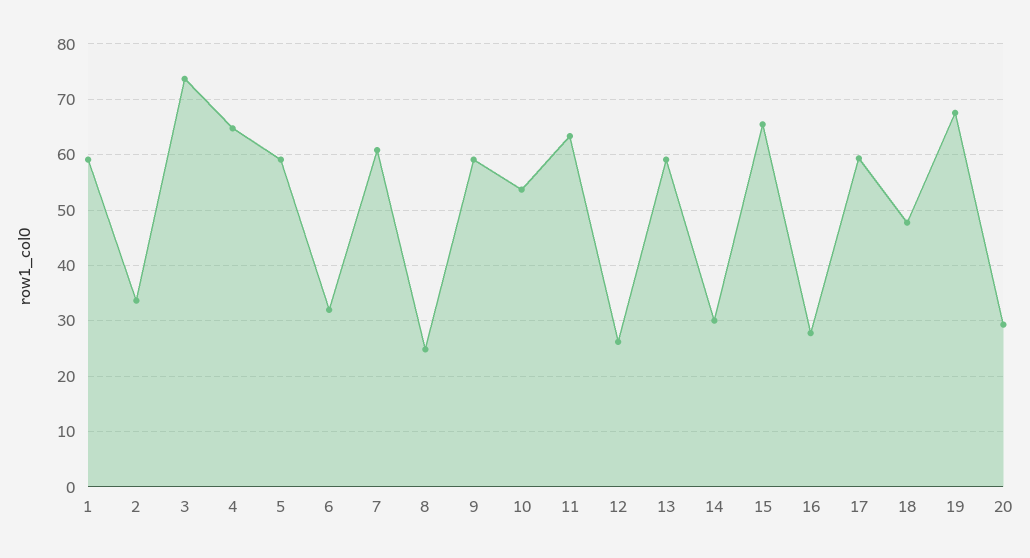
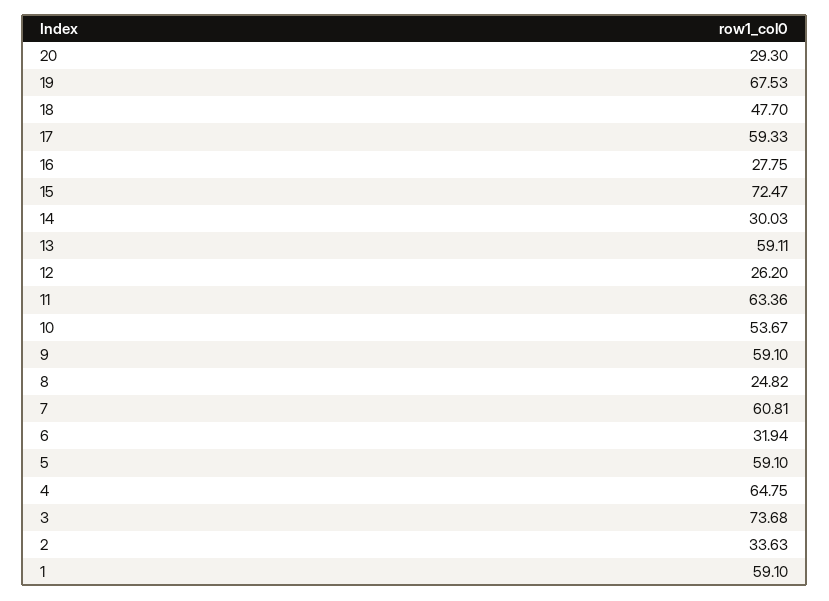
  {
    "1": 59.1,
    "2": 33.63,
    "3": 73.68,
    "4": 64.75,
    "5": 59.1,
    "6": 31.94,
    "7": 60.81,
    "8": 24.82,
    "9": 59.1,
    "10": 53.67,
    "11": 63.36,
    "12": 26.2,
    "13": 59.11,
    "14": 30.03,
-   "15": 66,
+   "15": 72.47,
    "16": 27.75,
    "17": 59.33,
    "18": 47.7,
    "19": 67.53,
    "20": 29.3
  }

